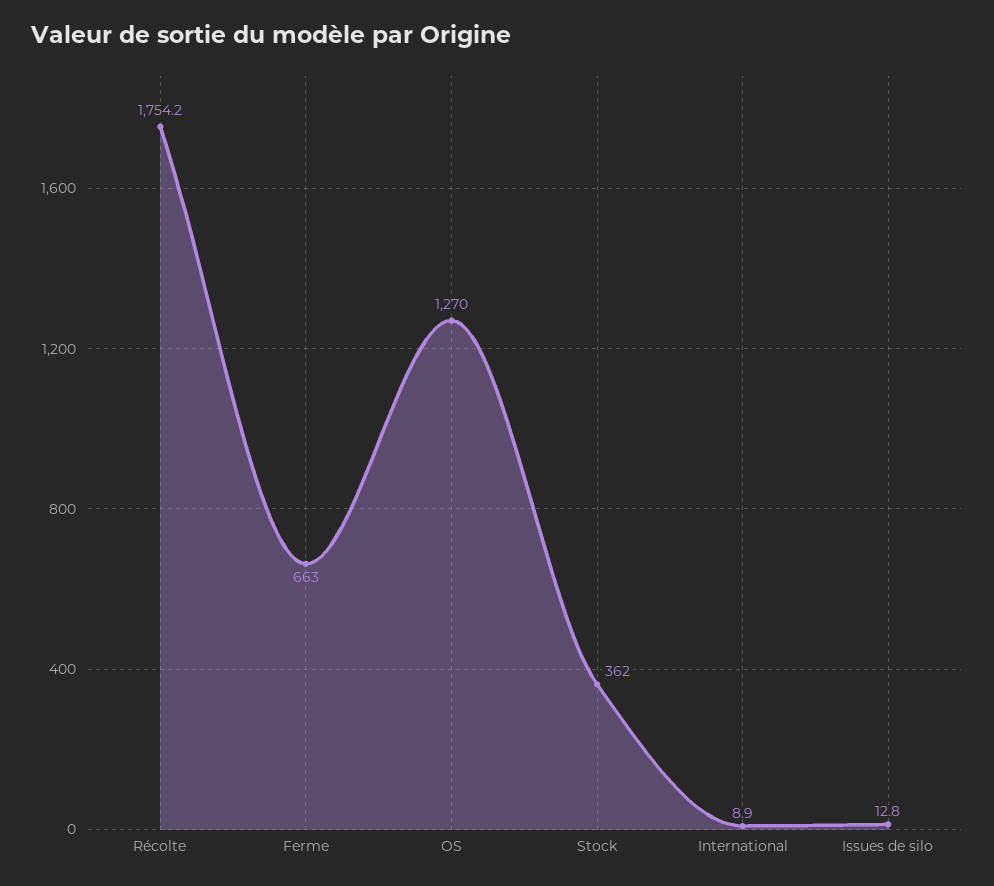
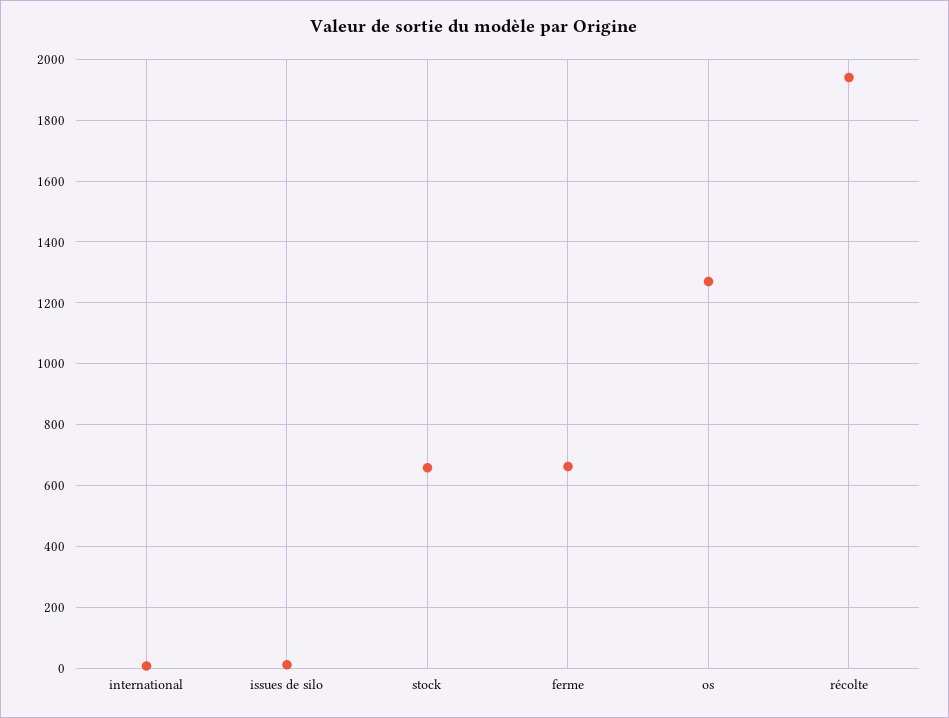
  {
-   "Récolte": 1754.2,
+   "Récolte": 1940,
    "Ferme": 663,
    "OS": 1270,
-   "Stock": 362,
+   "Stock": 660,
    "International": 8.9,
    "Issues de silo": 12.8
  }

